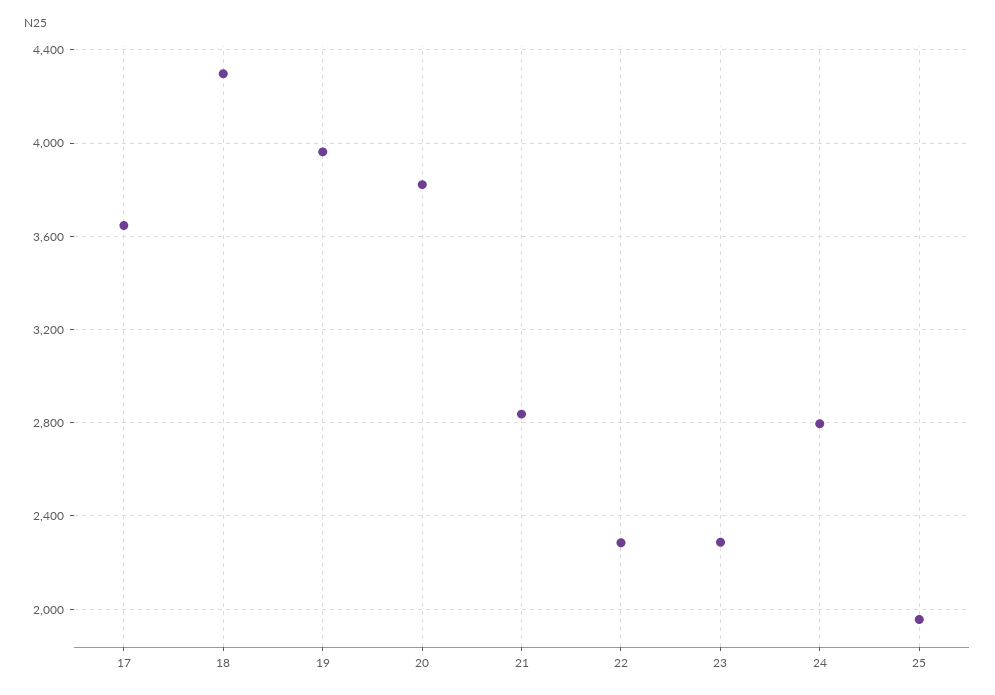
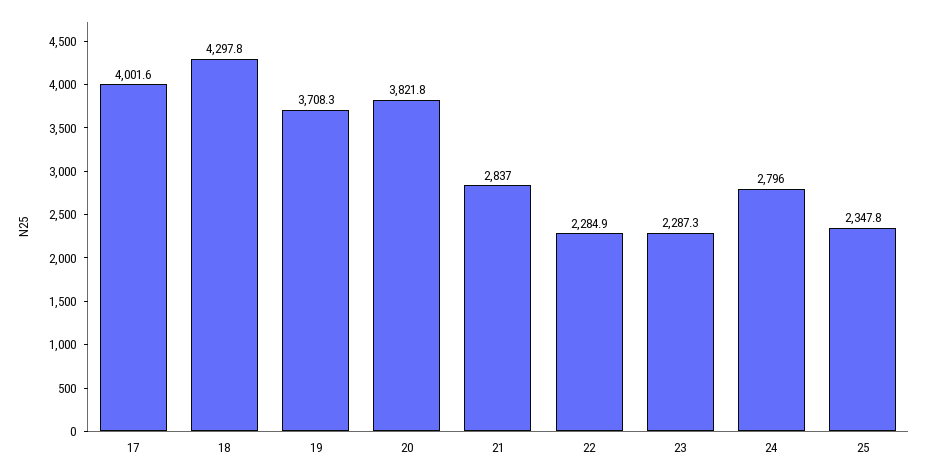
  {
-   "17": 3650,
+   "17": 4001.6,
    "18": 4297.8,
-   "19": 3950,
+   "19": 3708.3,
    "20": 3821.8,
    "21": 2837,
    "22": 2284.9,
    "23": 2287.3,
    "24": 2796,
-   "25": 1950
+   "25": 2347.8
  }

